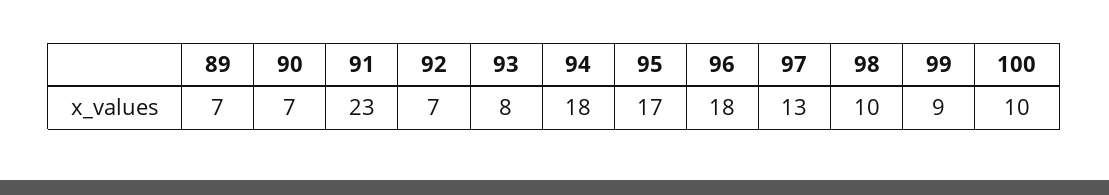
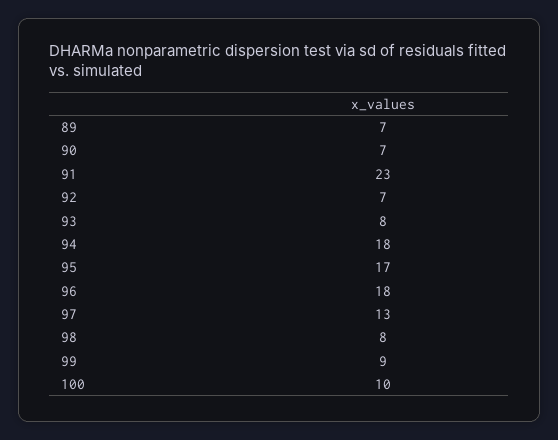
  {
    "89": 7,
    "90": 7,
    "91": 23,
    "92": 7,
    "93": 8,
    "94": 18,
    "95": 17,
    "96": 18,
    "97": 13,
-   "98": 10,
+   "98": 8,
    "99": 9,
    "100": 10
  }

